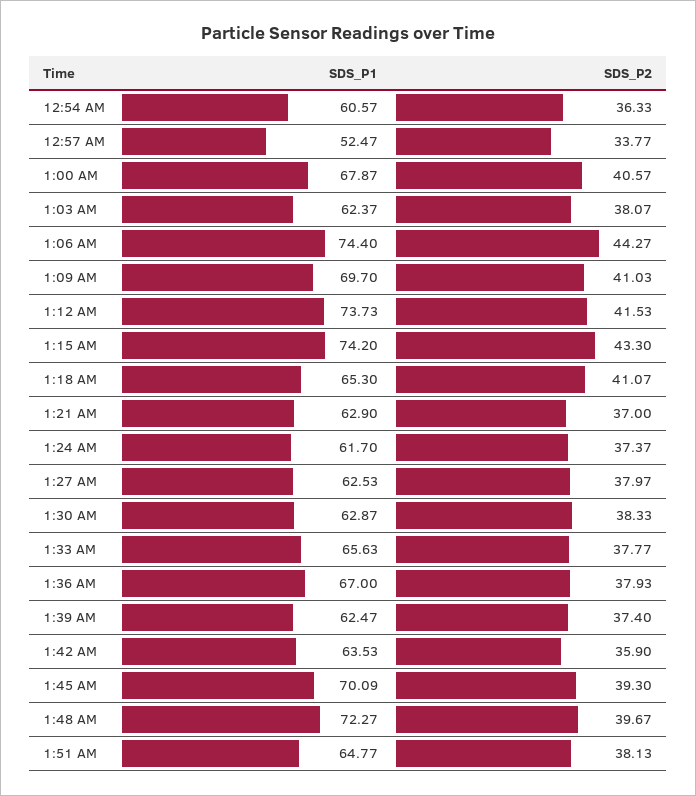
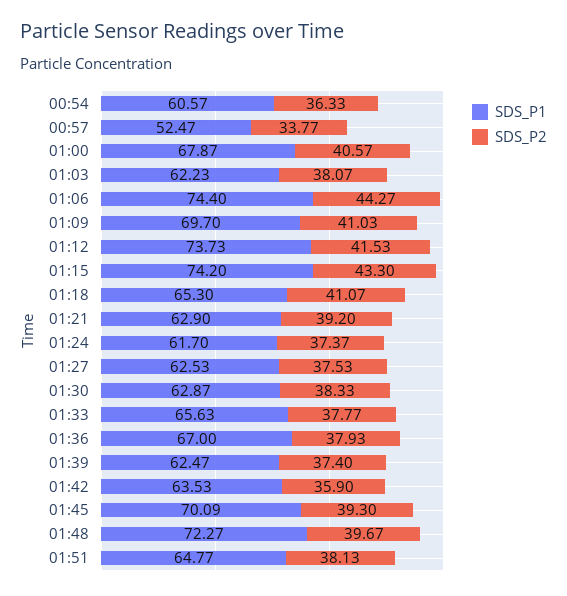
  {
    "SDS_P1": {
      "12:54 AM": 60.57,
      "12:57 AM": 52.47,
      "1:00 AM": 67.87,
-     "1:03 AM": 62.37,
+     "1:03 AM": 62.23,
      "1:06 AM": 74.4,
      "1:09 AM": 69.7,
      "1:12 AM": 73.73,
      "1:15 AM": 74.2,
      "1:18 AM": 65.3,
      "1:21 AM": 62.9,
      "1:24 AM": 61.7,
      "1:27 AM": 62.53,
      "1:30 AM": 62.87,
      "1:33 AM": 65.63,
      "1:36 AM": 67,
      "1:39 AM": 62.47,
      "1:42 AM": 63.53,
      "1:45 AM": 70.09,
      "1:48 AM": 72.27,
      "1:51 AM": 64.77
    },
    "SDS_P2": {
      "12:54 AM": 36.33,
      "12:57 AM": 33.77,
      "1:00 AM": 40.57,
      "1:03 AM": 38.07,
      "1:06 AM": 44.27,
      "1:09 AM": 41.03,
      "1:12 AM": 41.53,
      "1:15 AM": 43.3,
      "1:18 AM": 41.07,
-     "1:21 AM": 37,
+     "1:21 AM": 39.2,
      "1:24 AM": 37.37,
-     "1:27 AM": 37.97,
+     "1:27 AM": 37.53,
      "1:30 AM": 38.33,
      "1:33 AM": 37.77,
      "1:36 AM": 37.93,
      "1:39 AM": 37.4,
      "1:42 AM": 35.9,
      "1:45 AM": 39.3,
      "1:48 AM": 39.67,
      "1:51 AM": 38.13
    }
  }

